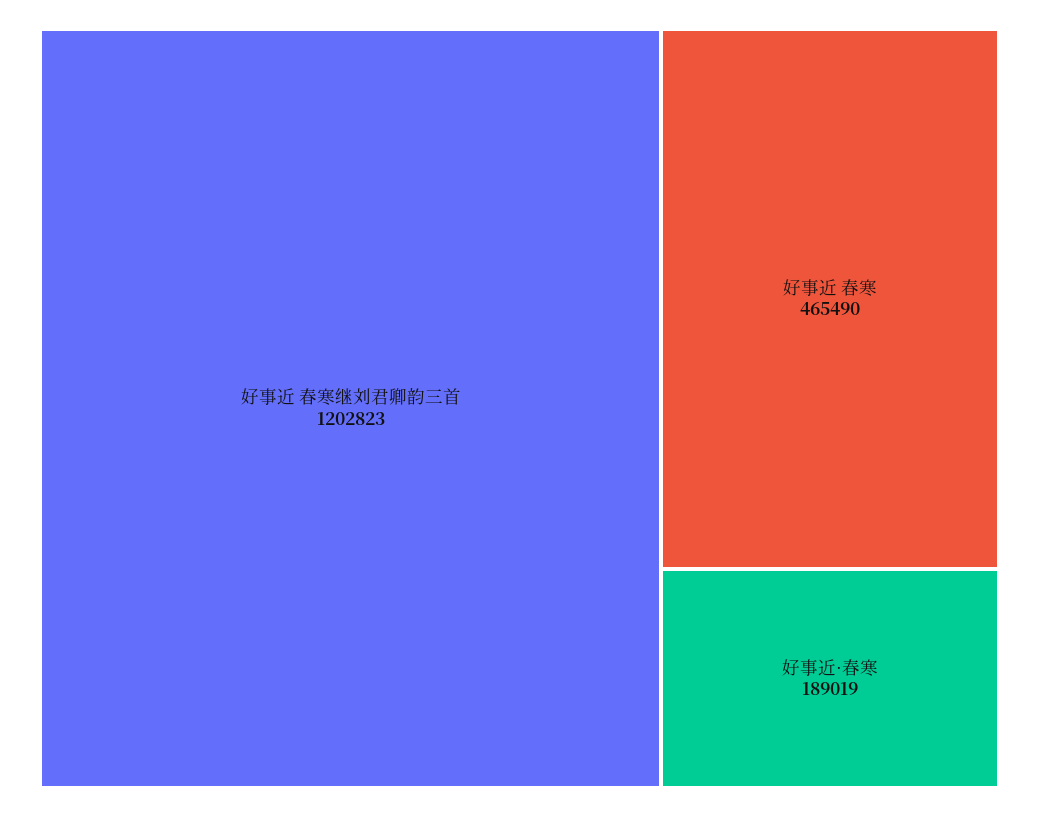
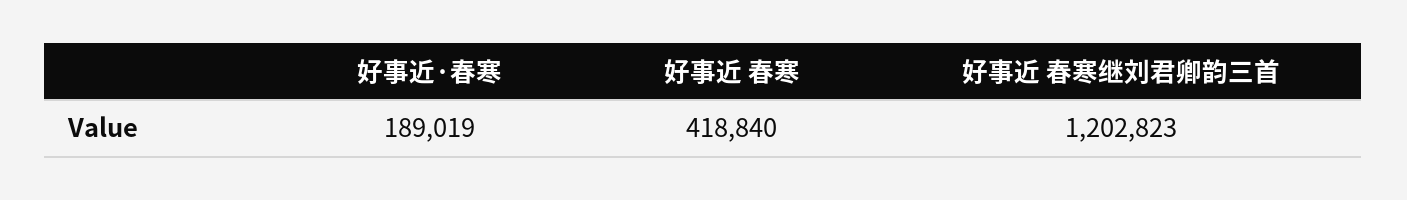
  {
    "好事近 春寒继刘君卿韵三首": 1202823,
-   "好事近 春寒": 465490,
+   "好事近 春寒": 418840,
    "好事近·春寒": 189019
  }

